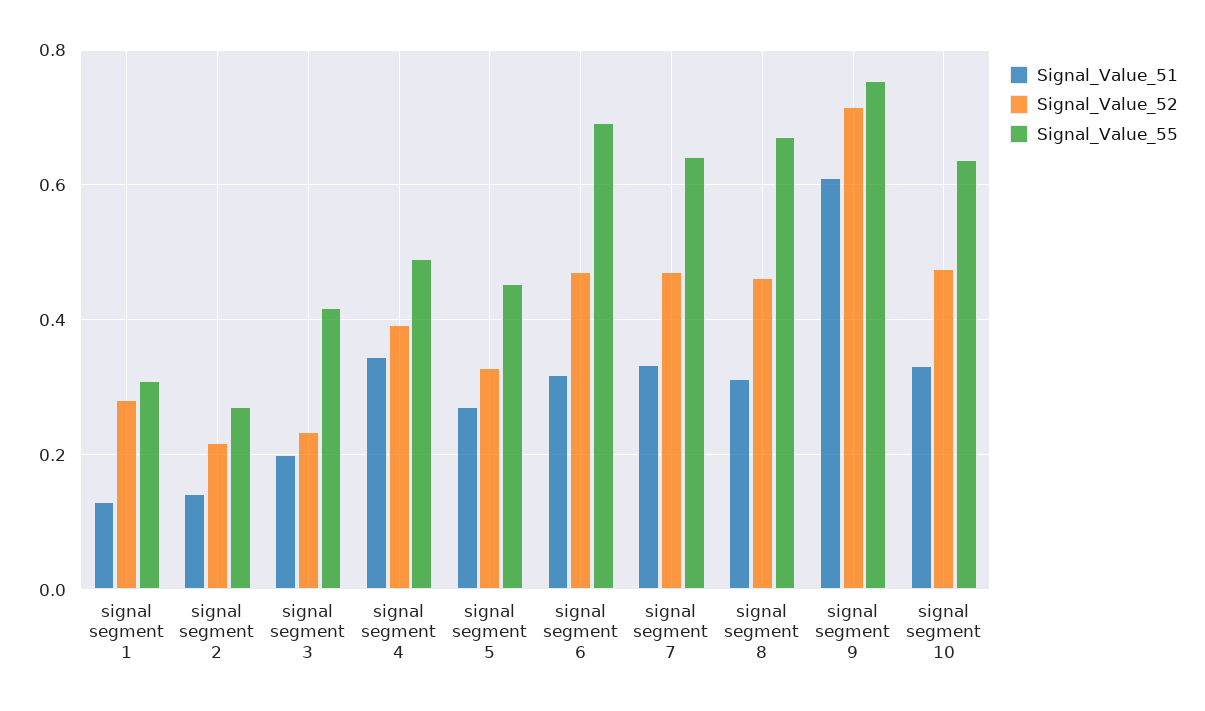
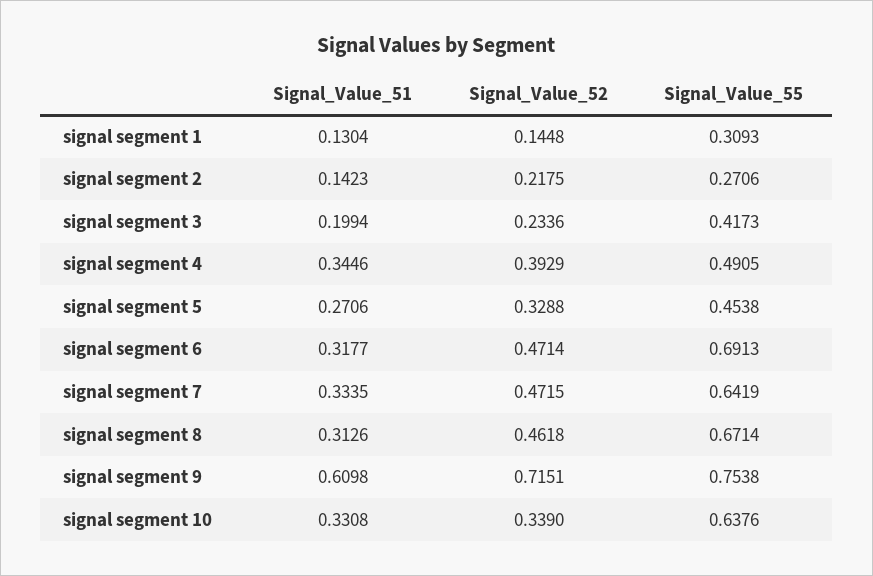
  {
    "Signal_Value_51": {
      "signal segment 1": 0.1304,
      "signal segment 2": 0.1423,
      "signal segment 3": 0.1994,
      "signal segment 4": 0.3446,
      "signal segment 5": 0.2706,
      "signal segment 6": 0.3177,
      "signal segment 7": 0.3335,
      "signal segment 8": 0.3126,
      "signal segment 9": 0.6098,
      "signal segment 10": 0.3308
    },
    "Signal_Value_52": {
-     "signal segment 1": 0.28,
+     "signal segment 1": 0.1448,
      "signal segment 2": 0.2175,
      "signal segment 3": 0.2336,
      "signal segment 4": 0.3929,
      "signal segment 5": 0.3288,
      "signal segment 6": 0.4714,
      "signal segment 7": 0.4715,
      "signal segment 8": 0.4618,
      "signal segment 9": 0.7151,
-     "signal segment 10": 0.48
+     "signal segment 10": 0.339
    },
    "Signal_Value_55": {
      "signal segment 1": 0.3093,
      "signal segment 2": 0.2706,
      "signal segment 3": 0.4173,
      "signal segment 4": 0.4905,
      "signal segment 5": 0.4538,
      "signal segment 6": 0.6913,
      "signal segment 7": 0.6419,
      "signal segment 8": 0.6714,
      "signal segment 9": 0.7538,
      "signal segment 10": 0.6376
    }
  }

